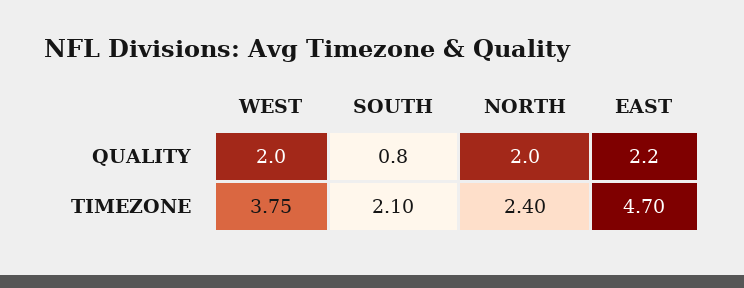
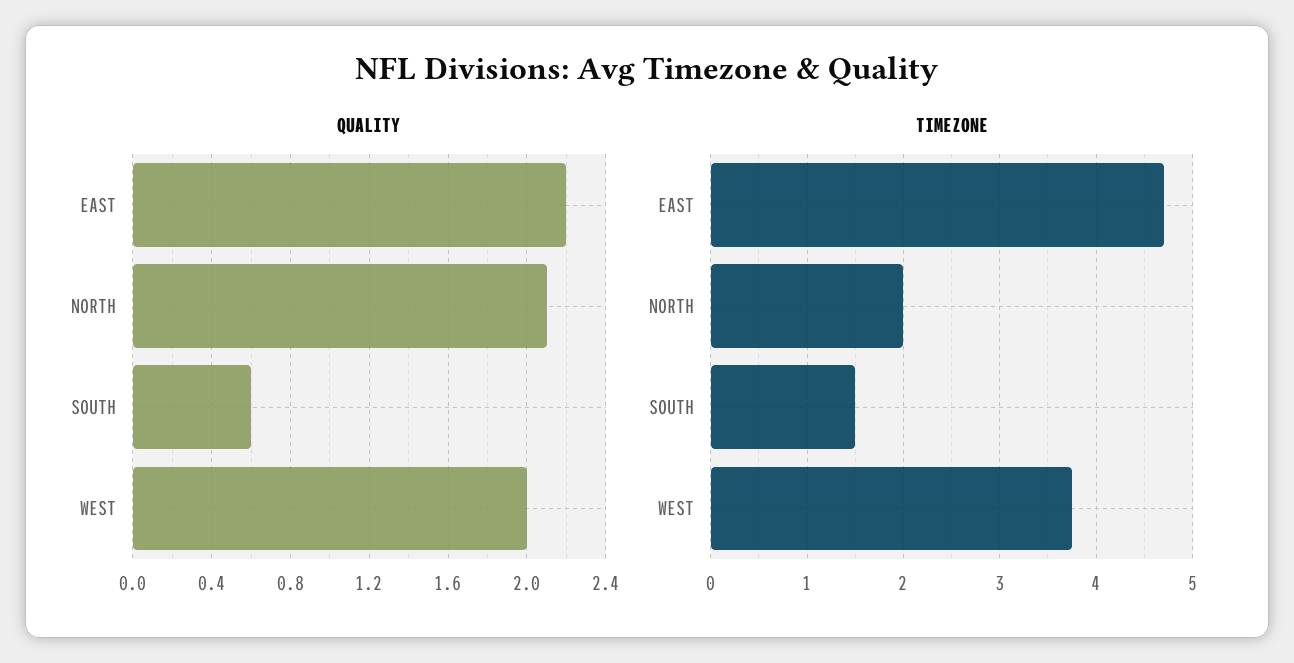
  {
    "QUALITY": {
      "WEST": 2,
-     "SOUTH": 0.8,
+     "SOUTH": 0.6,
-     "NORTH": 2,
+     "NORTH": 2.1,
      "EAST": 2.2
    },
    "TIMEZONE": {
      "WEST": 3.75,
-     "SOUTH": 2.1,
+     "SOUTH": 1.5,
-     "NORTH": 2.4,
+     "NORTH": 2,
      "EAST": 4.7
    }
  }

